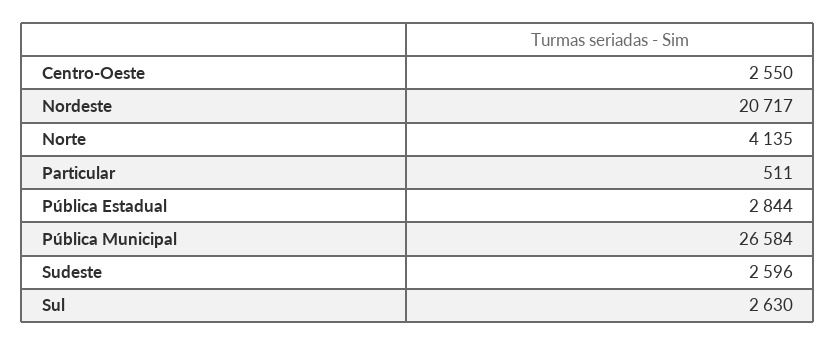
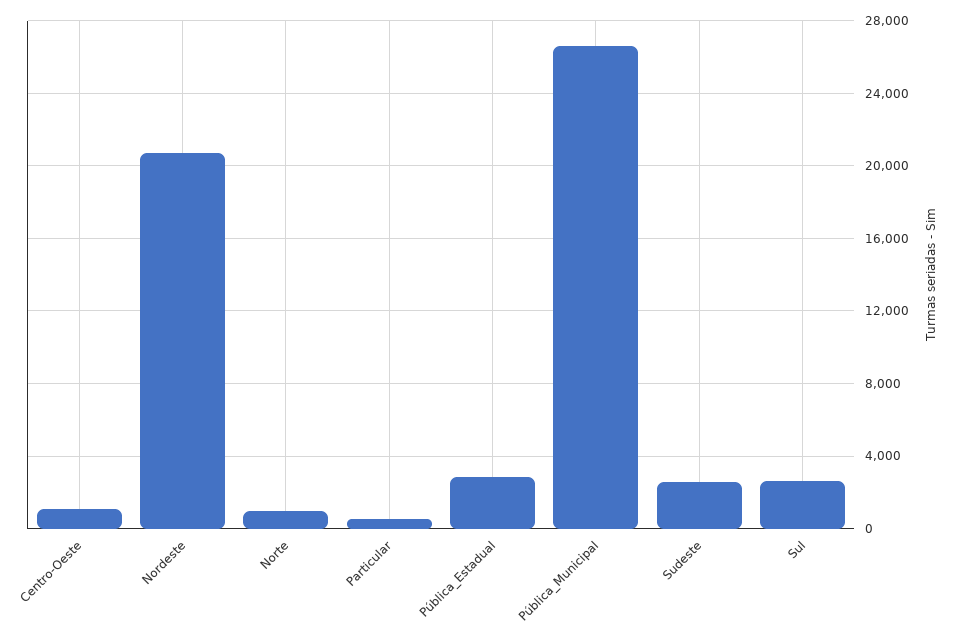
  {
-   "Centro-Oeste": 2550,
+   "Centro-Oeste": 1000,
    "Nordeste": 20717,
-   "Norte": 4135,
+   "Norte": 1000,
    "Particular": 511,
    "Pública Estadual": 2844,
    "Pública Municipal": 26584,
    "Sudeste": 2596,
    "Sul": 2630
  }

